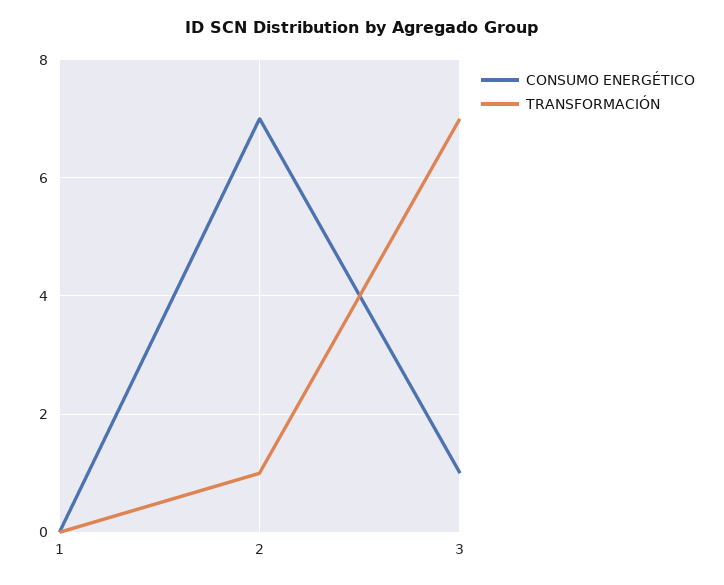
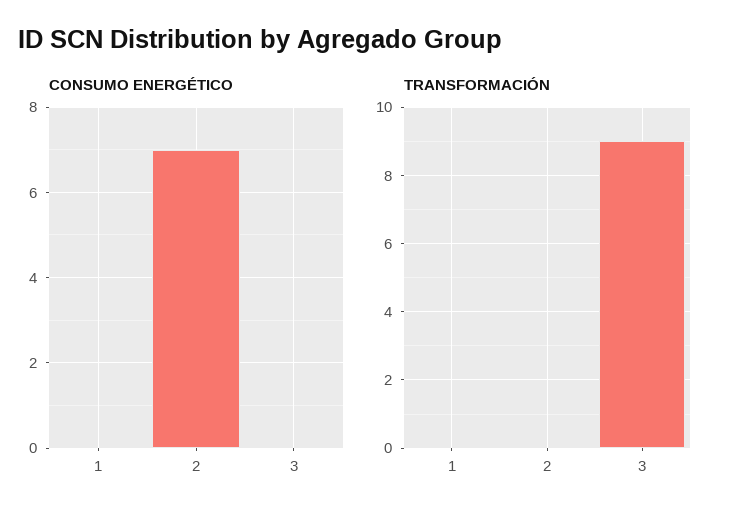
  {
    "CONSUMO ENERGÉTICO": {
      "1": 0,
      "2": 7,
-     "3": 1
+     "3": 0
    },
    "TRANSFORMACIÓN": {
      "1": 0,
-     "2": 1,
+     "2": 0,
-     "3": 7
+     "3": 9
    }
  }

